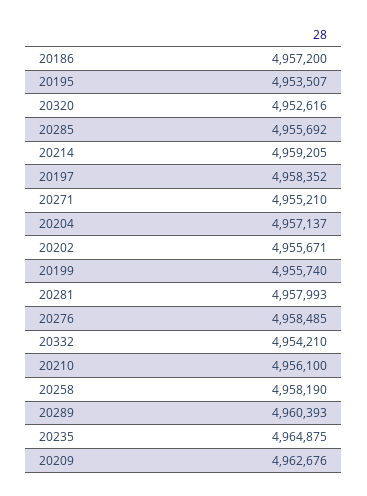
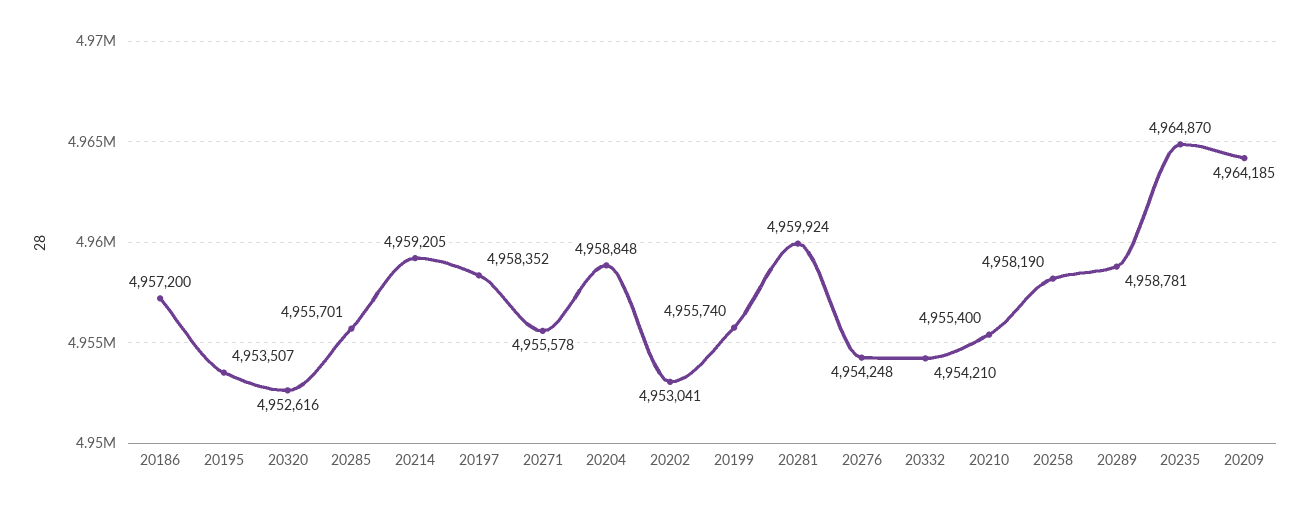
  {
    "20186": 4957200,
    "20195": 4953507,
    "20320": 4952616,
-   "20285": 4955692,
+   "20285": 4955701,
    "20214": 4959205,
    "20197": 4958352,
-   "20271": 4955210,
+   "20271": 4955578,
-   "20204": 4957137,
+   "20204": 4958848,
-   "20202": 4955671,
+   "20202": 4953041,
    "20199": 4955740,
-   "20281": 4957993,
+   "20281": 4959924,
-   "20276": 4958485,
+   "20276": 4954248,
    "20332": 4954210,
-   "20210": 4956100,
+   "20210": 4955400,
    "20258": 4958190,
-   "20289": 4960393,
+   "20289": 4958781,
-   "20235": 4964875,
+   "20235": 4964870,
-   "20209": 4962676
+   "20209": 4964185
  }

